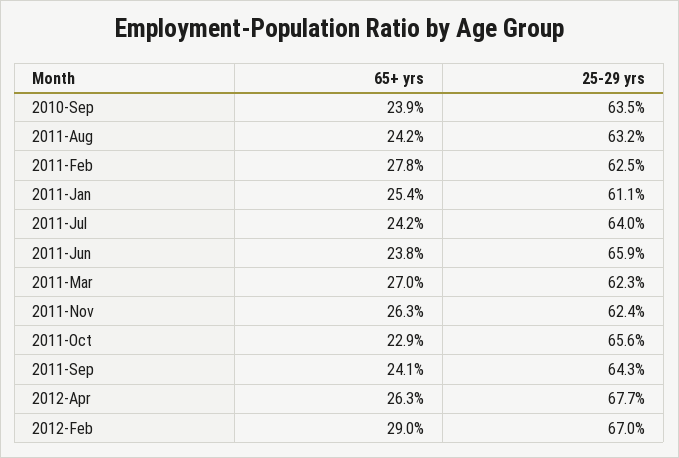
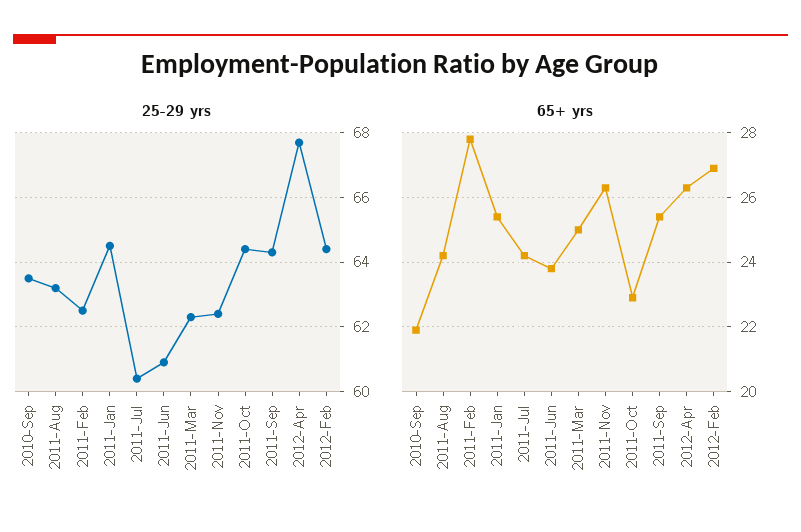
  {
    "65+ yrs": {
-     "2010-Sep": 23.9,
+     "2010-Sep": 22,
      "2011-Aug": 24.2,
      "2011-Feb": 27.8,
      "2011-Jan": 25.4,
      "2011-Jul": 24.2,
      "2011-Jun": 23.8,
-     "2011-Mar": 27,
+     "2011-Mar": 25,
      "2011-Nov": 26.3,
      "2011-Oct": 22.9,
-     "2011-Sep": 24.1,
+     "2011-Sep": 25.5,
      "2012-Apr": 26.3,
-     "2012-Feb": 29
+     "2012-Feb": 27
    },
    "25-29 yrs": {
      "2010-Sep": 63.5,
      "2011-Aug": 63.2,
      "2011-Feb": 62.5,
-     "2011-Jan": 61.1,
+     "2011-Jan": 64.5,
-     "2011-Jul": 64,
+     "2011-Jul": 60.5,
-     "2011-Jun": 65.9,
+     "2011-Jun": 61,
      "2011-Mar": 62.3,
      "2011-Nov": 62.4,
-     "2011-Oct": 65.6,
+     "2011-Oct": 64.5,
      "2011-Sep": 64.3,
      "2012-Apr": 67.7,
-     "2012-Feb": 67
+     "2012-Feb": 64.5
    }
  }

